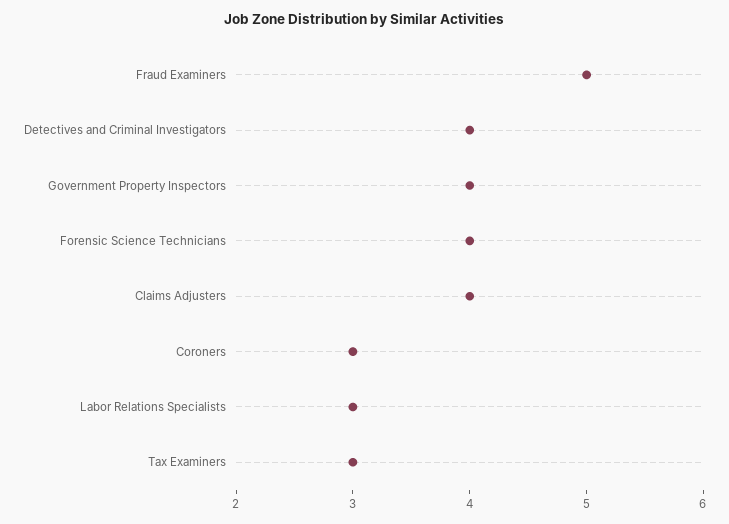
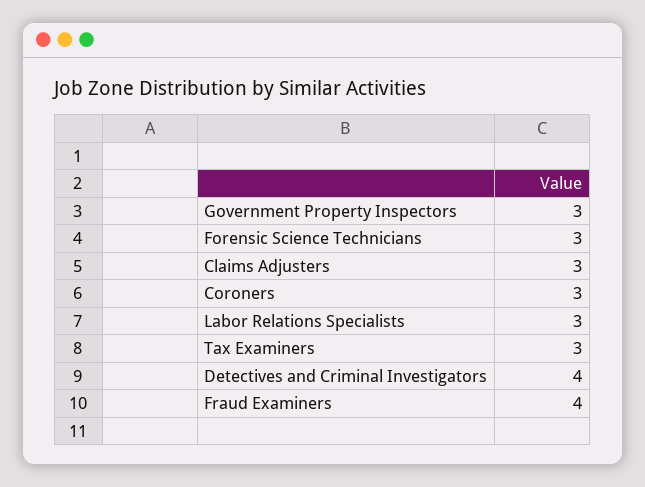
  {
-   "Fraud Examiners": 5,
+   "Fraud Examiners": 4,
    "Detectives and Criminal Investigators": 4,
-   "Government Property Inspectors": 4,
+   "Government Property Inspectors": 3,
-   "Forensic Science Technicians": 4,
+   "Forensic Science Technicians": 3,
-   "Claims Adjusters": 4,
+   "Claims Adjusters": 3,
    "Coroners": 3,
    "Labor Relations Specialists": 3,
    "Tax Examiners": 3
  }

